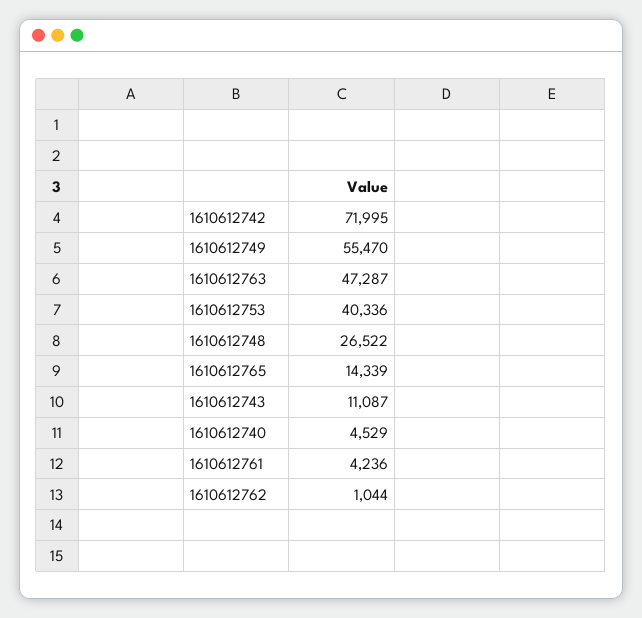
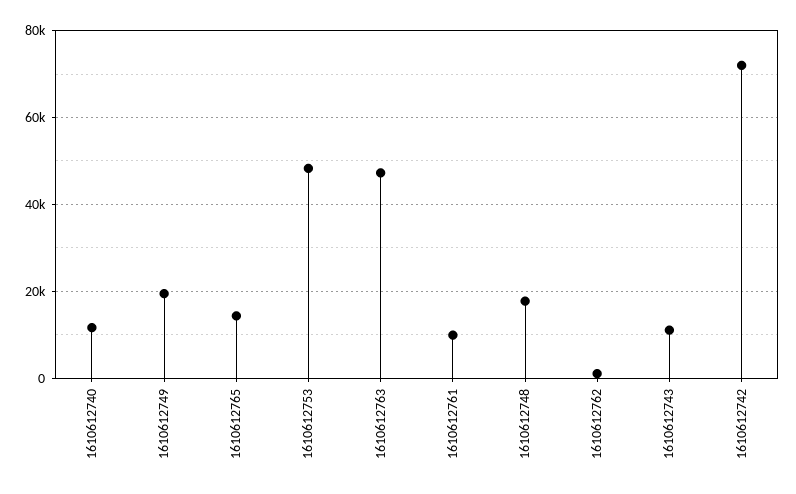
  {
    "1610612742": 71995,
-   "1610612749": 55470,
+   "1610612749": 20000,
    "1610612763": 47287,
-   "1610612753": 40336,
+   "1610612753": 48000,
-   "1610612748": 26522,
+   "1610612748": 18000,
    "1610612765": 14339,
    "1610612743": 11087,
-   "1610612740": 4529,
+   "1610612740": 12000,
-   "1610612761": 4236,
+   "1610612761": 10000,
    "1610612762": 1044
  }

